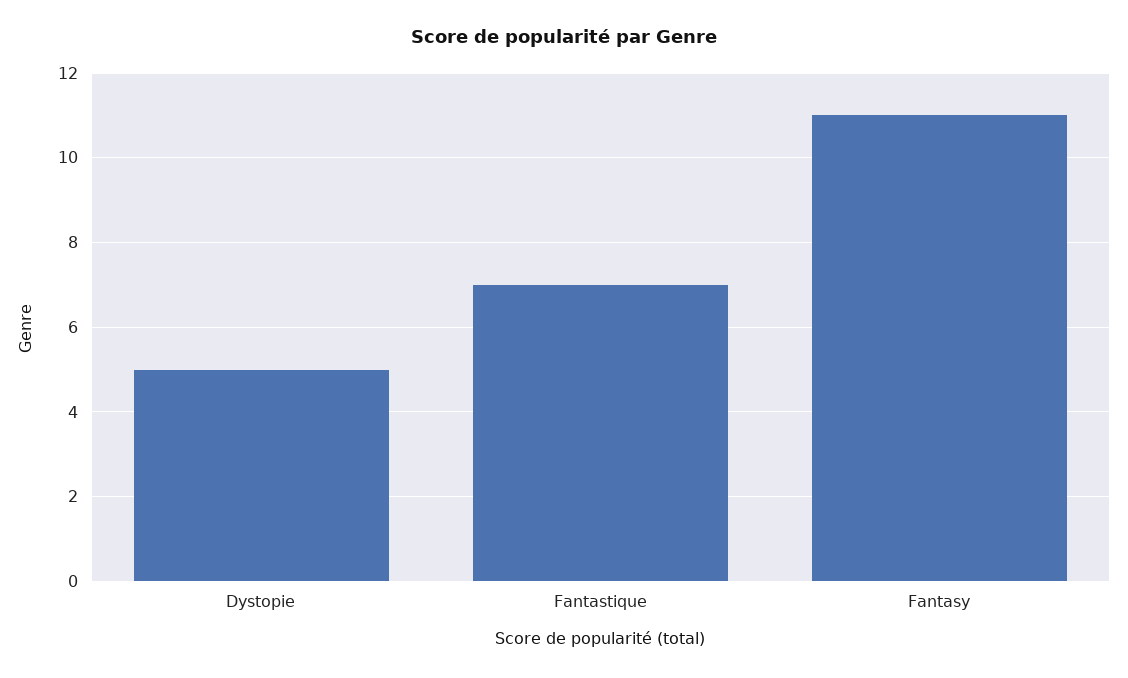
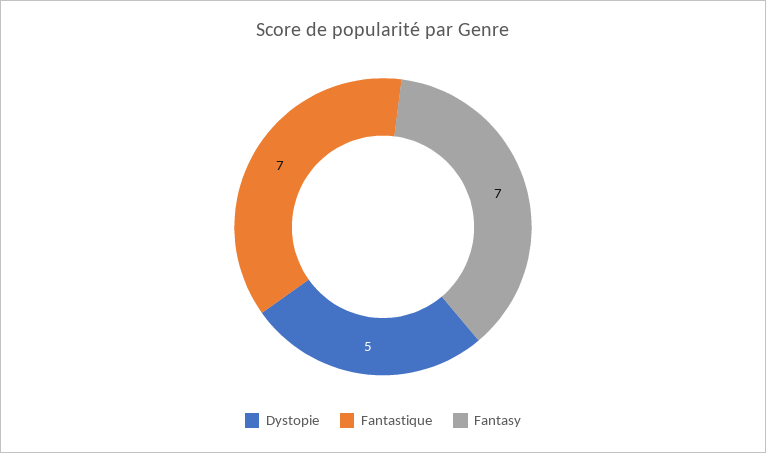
  {
    "Dystopie": 5,
    "Fantastique": 7,
-   "Fantasy": 11
+   "Fantasy": 7
  }

